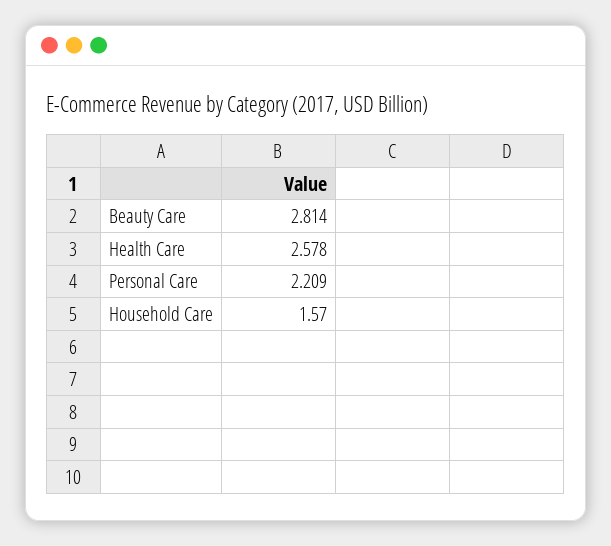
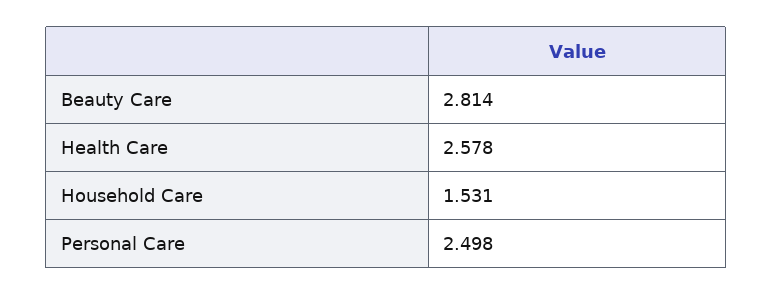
  {
    "Beauty Care": 2.814,
    "Health Care": 2.578,
-   "Personal Care": 2.209,
+   "Personal Care": 2.498,
-   "Household Care": 1.57
+   "Household Care": 1.531
  }

